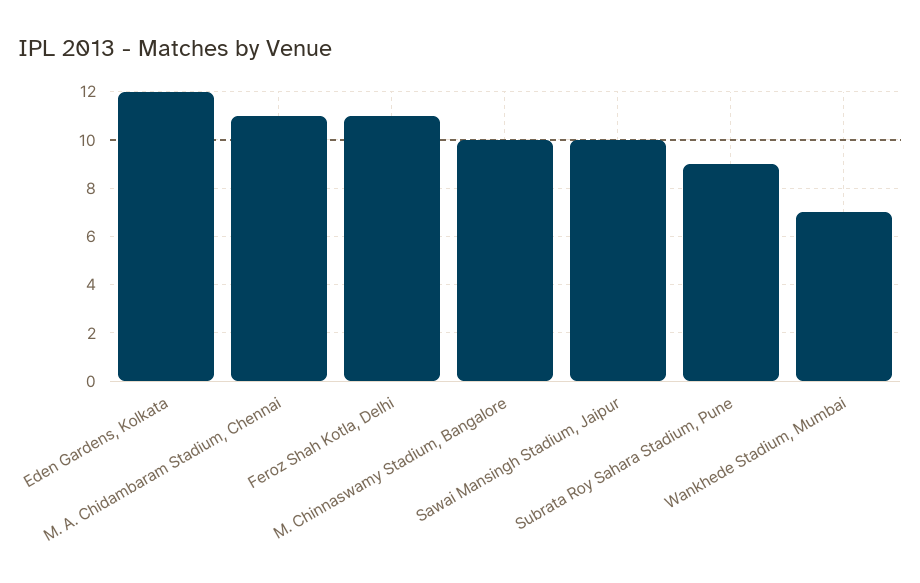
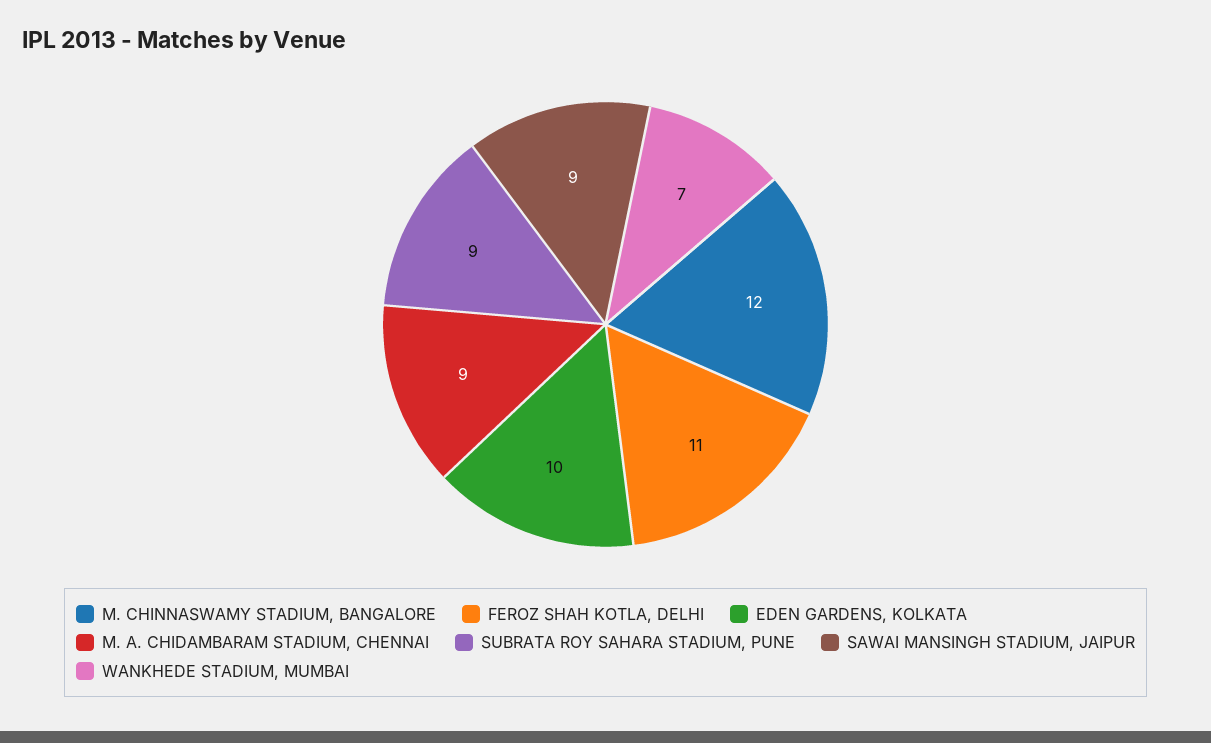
  {
-   "Eden Gardens, Kolkata": 12,
+   "Eden Gardens, Kolkata": 10,
-   "M. A. Chidambaram Stadium, Chennai": 11,
+   "M. A. Chidambaram Stadium, Chennai": 9,
    "Feroz Shah Kotla, Delhi": 11,
-   "M. Chinnaswamy Stadium, Bangalore": 10,
+   "M. Chinnaswamy Stadium, Bangalore": 12,
-   "Sawai Mansingh Stadium, Jaipur": 10,
+   "Sawai Mansingh Stadium, Jaipur": 9,
    "Subrata Roy Sahara Stadium, Pune": 9,
    "Wankhede Stadium, Mumbai": 7
  }

